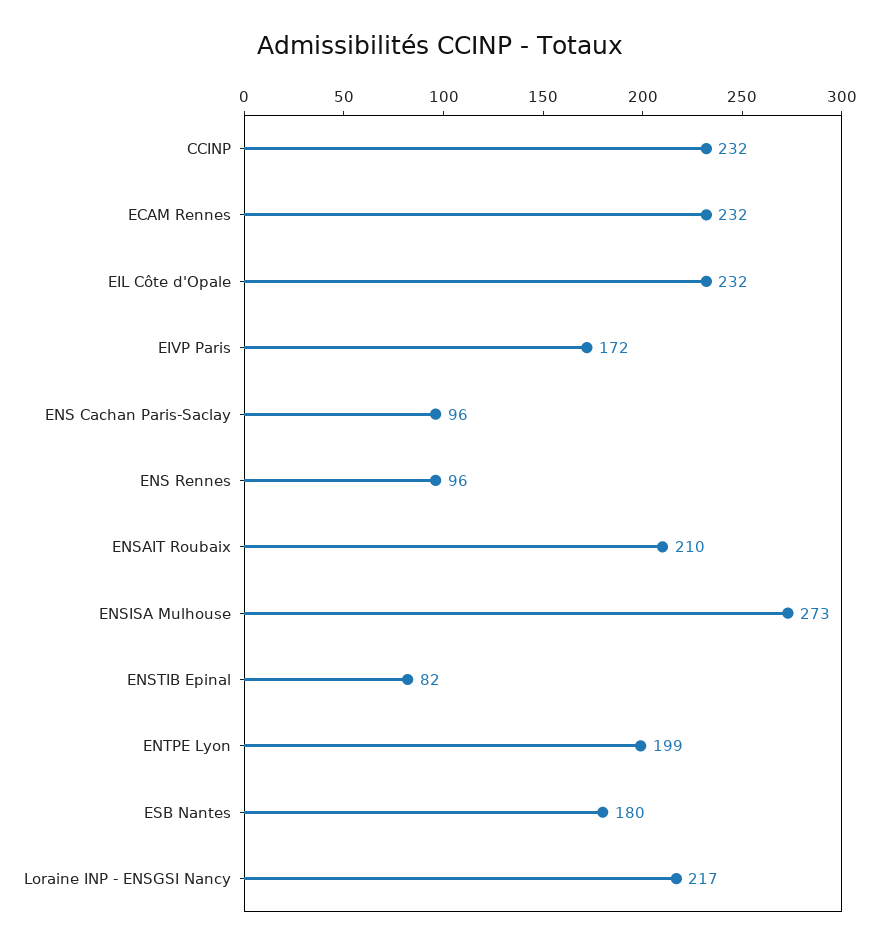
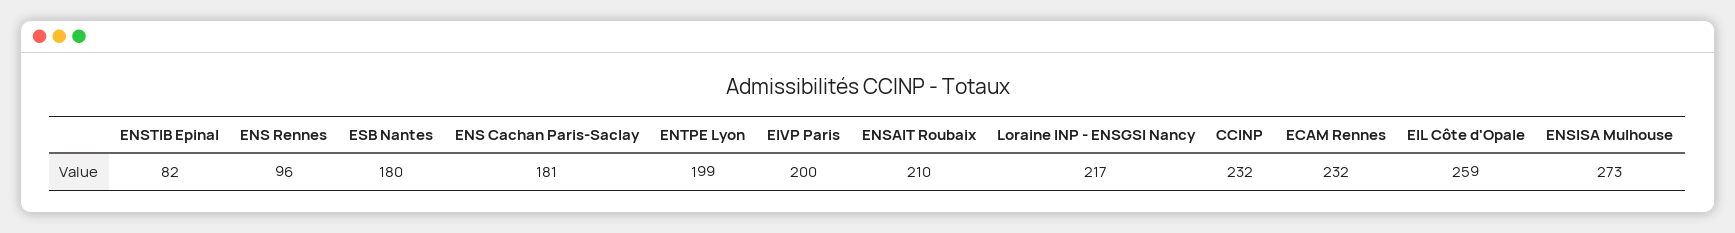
  {
    "CCINP": 232,
    "ECAM Rennes": 232,
-   "EIL Côte d'Opale": 232,
+   "EIL Côte d'Opale": 259,
-   "EIVP Paris": 172,
+   "EIVP Paris": 200,
-   "ENS Cachan Paris-Saclay": 96,
+   "ENS Cachan Paris-Saclay": 181,
    "ENS Rennes": 96,
    "ENSAIT Roubaix": 210,
    "ENSISA Mulhouse": 273,
    "ENSTIB Epinal": 82,
    "ENTPE Lyon": 199,
    "ESB Nantes": 180,
    "Loraine INP - ENSGSI Nancy": 217
  }

